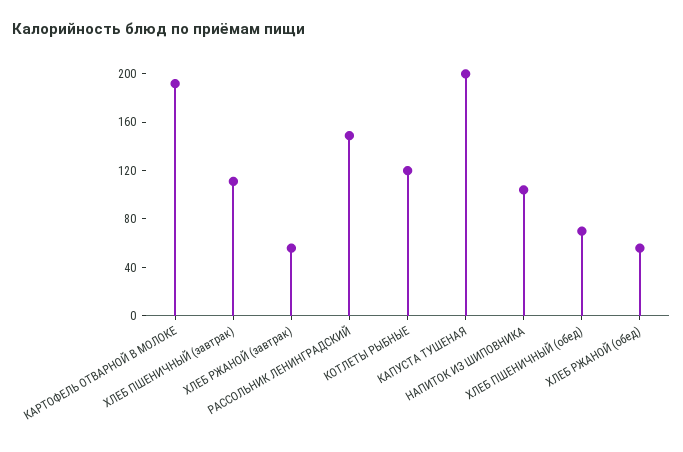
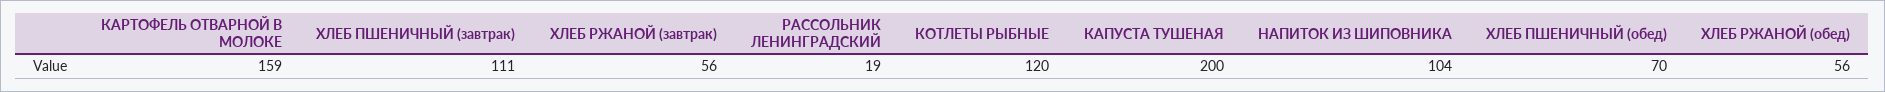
  {
-   "КАРТОФЕЛЬ ОТВАРНОЙ В МОЛОКЕ": 190,
+   "КАРТОФЕЛЬ ОТВАРНОЙ В МОЛОКЕ": 159,
    "ХЛЕБ ПШЕНИЧНЫЙ (завтрак)": 111,
    "ХЛЕБ РЖАНОЙ (завтрак)": 56,
-   "РАССОЛЬНИК ЛЕНИНГРАДСКИЙ": 150,
+   "РАССОЛЬНИК ЛЕНИНГРАДСКИЙ": 19,
    "КОТЛЕТЫ РЫБНЫЕ": 120,
    "КАПУСТА ТУШЕНАЯ": 200,
    "НАПИТОК ИЗ ШИПОВНИКА": 104,
    "ХЛЕБ ПШЕНИЧНЫЙ (обед)": 70,
    "ХЛЕБ РЖАНОЙ (обед)": 56
  }

